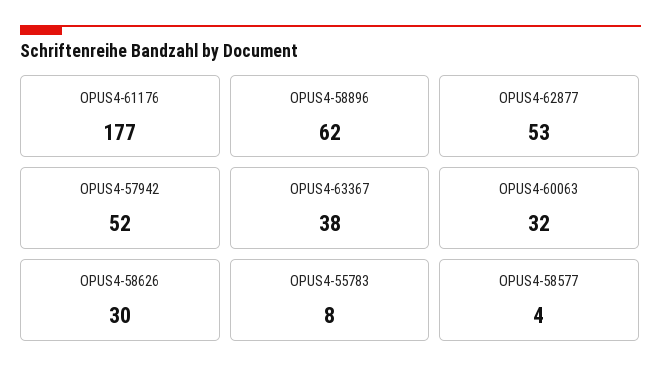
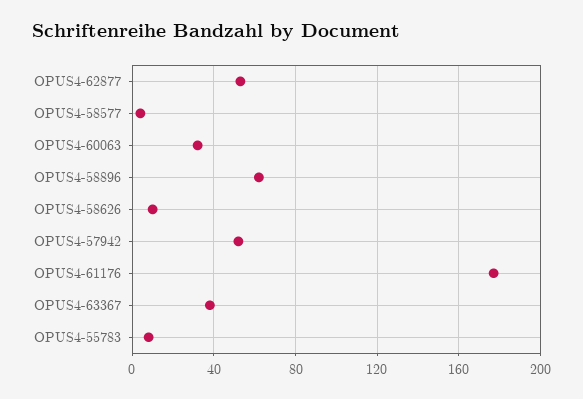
  {
    "OPUS4-61176": 177,
    "OPUS4-58896": 62,
    "OPUS4-62877": 53,
    "OPUS4-57942": 52,
    "OPUS4-63367": 38,
    "OPUS4-60063": 32,
-   "OPUS4-58626": 30,
+   "OPUS4-58626": 10,
    "OPUS4-55783": 8,
    "OPUS4-58577": 4
  }

